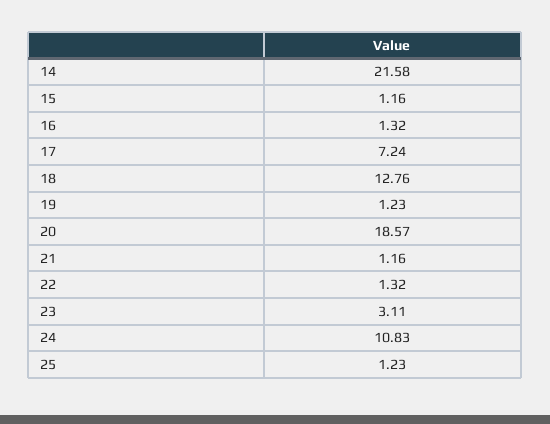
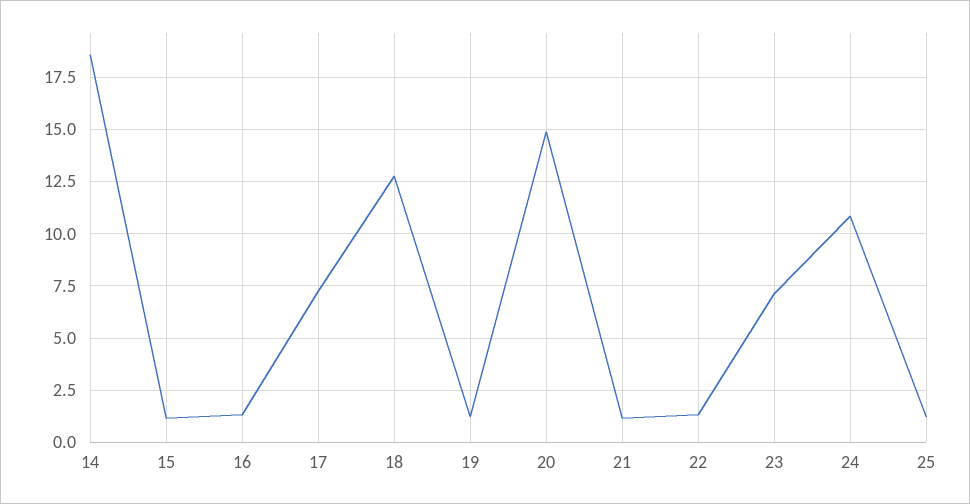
  {
-   "14": 21.58,
+   "14": 18.5,
    "15": 1.16,
    "16": 1.32,
    "17": 7.24,
    "18": 12.76,
    "19": 1.23,
-   "20": 18.57,
+   "20": 15,
    "21": 1.16,
    "22": 1.32,
-   "23": 3.11,
+   "23": 7,
    "24": 10.83,
    "25": 1.23
  }

